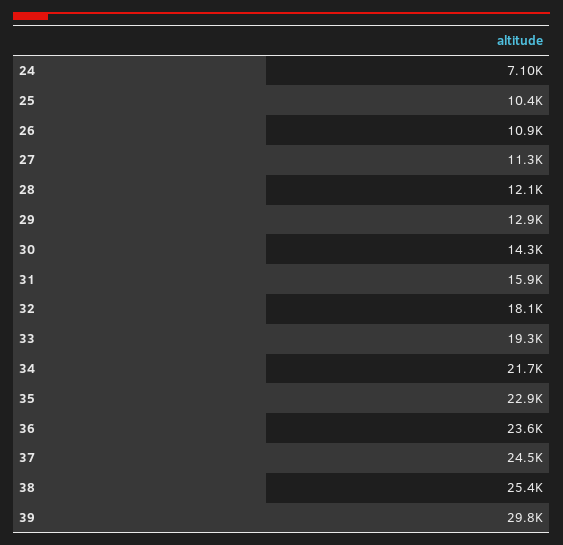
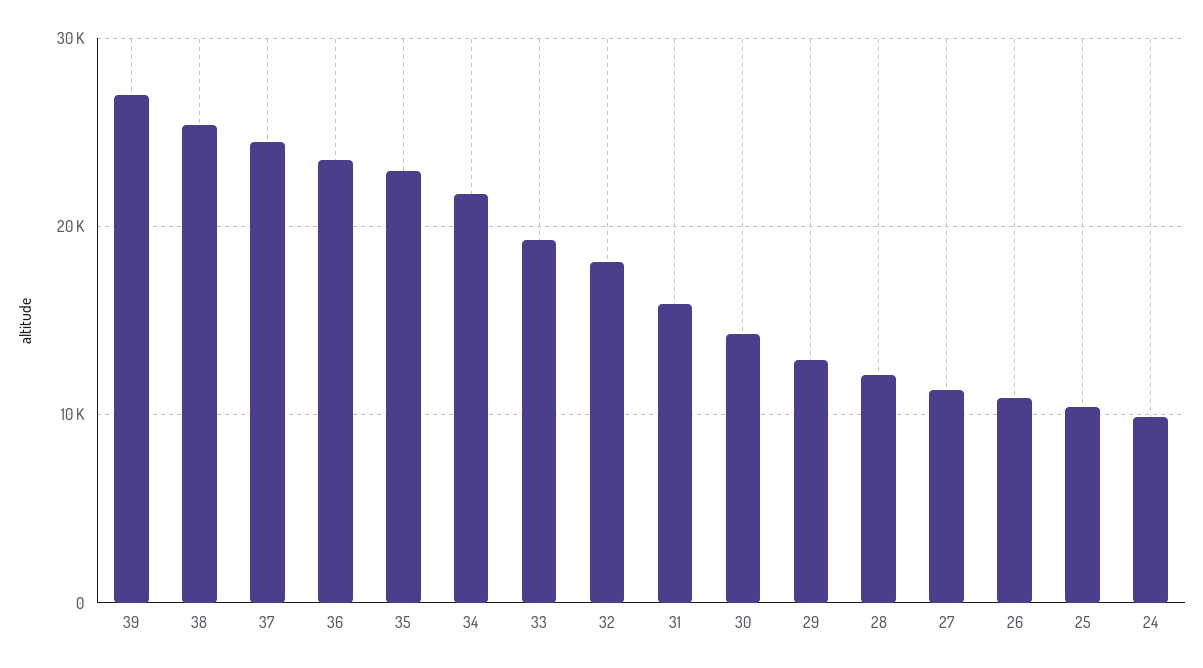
  {
-   "24": 7100,
+   "24": 10000,
    "25": 10400,
    "26": 10900,
    "27": 11300,
    "28": 12100,
    "29": 12900,
    "30": 14300,
    "31": 15900,
    "32": 18100,
    "33": 19300,
    "34": 21700,
    "35": 22900,
    "36": 23600,
    "37": 24500,
    "38": 25400,
-   "39": 29800
+   "39": 27000
  }

